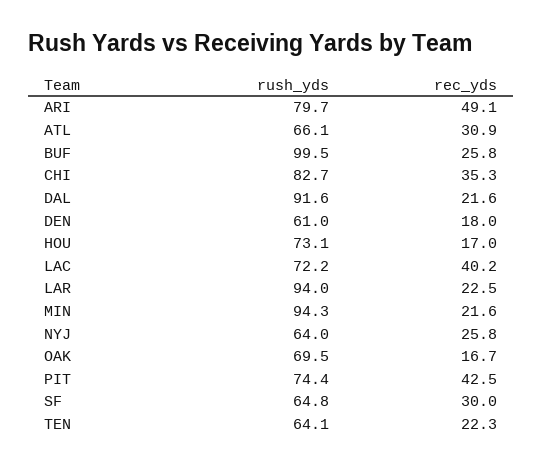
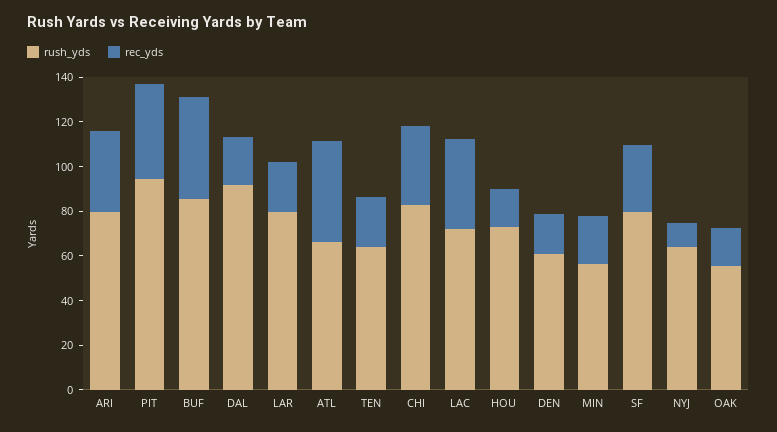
  {
    "rush_yds": {
      "ARI": 79.7,
      "ATL": 66.1,
-     "BUF": 99.5,
+     "BUF": 85,
      "CHI": 82.7,
      "DAL": 91.6,
      "DEN": 61,
      "HOU": 73.1,
      "LAC": 72.2,
-     "LAR": 94,
+     "LAR": 80,
-     "MIN": 94.3,
+     "MIN": 55,
      "NYJ": 64,
-     "OAK": 69.5,
+     "OAK": 55,
-     "PIT": 74.4,
+     "PIT": 95,
-     "SF": 64.8,
+     "SF": 80,
      "TEN": 64.1
    },
    "rec_yds": {
-     "ARI": 49.1,
+     "ARI": 35,
-     "ATL": 30.9,
+     "ATL": 45,
-     "BUF": 25.8,
+     "BUF": 45,
      "CHI": 35.3,
      "DAL": 21.6,
      "DEN": 18,
      "HOU": 17,
      "LAC": 40.2,
      "LAR": 22.5,
      "MIN": 21.6,
-     "NYJ": 25.8,
+     "NYJ": 10,
      "OAK": 16.7,
      "PIT": 42.5,
      "SF": 30,
      "TEN": 22.3
    }
  }

